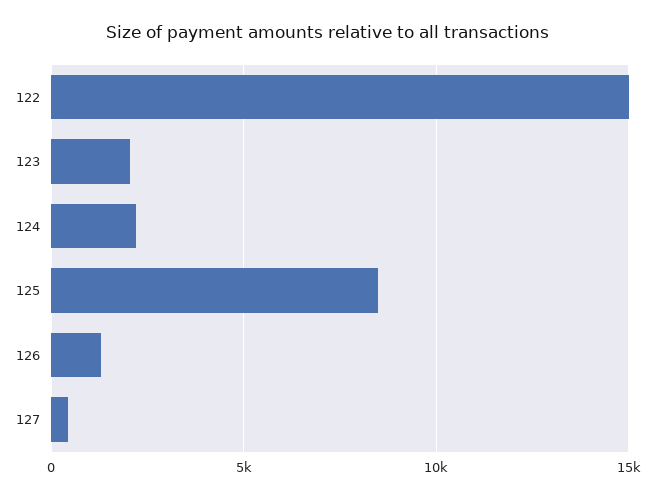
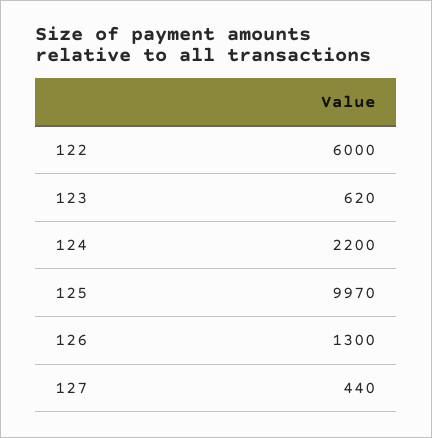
  {
-   "122": 15000,
+   "122": 6000,
-   "123": 2000,
+   "123": 620,
    "124": 2200,
-   "125": 8500,
+   "125": 9970,
    "126": 1300,
    "127": 440
  }

